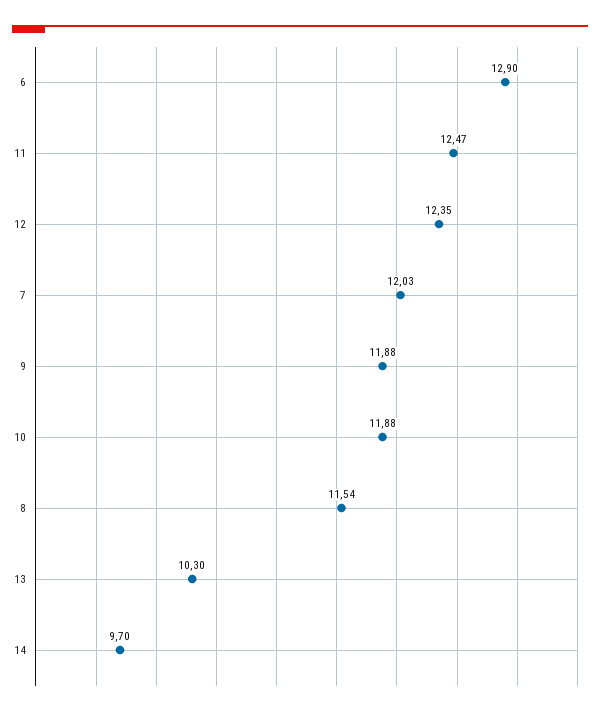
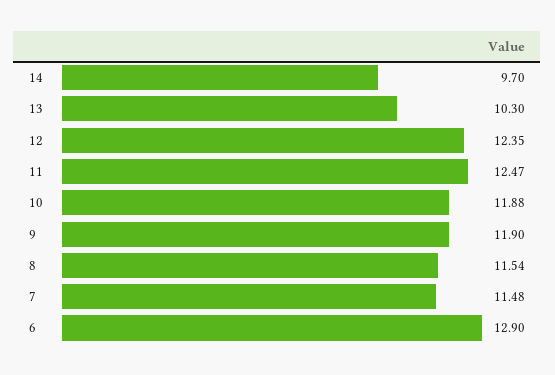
  {
    "6": 12.9,
    "11": 12.47,
    "12": 12.35,
-   "7": 12.03,
+   "7": 11.48,
-   "9": 11.88,
+   "9": 11.9,
    "10": 11.88,
    "8": 11.54,
    "13": 10.3,
    "14": 9.7
  }

